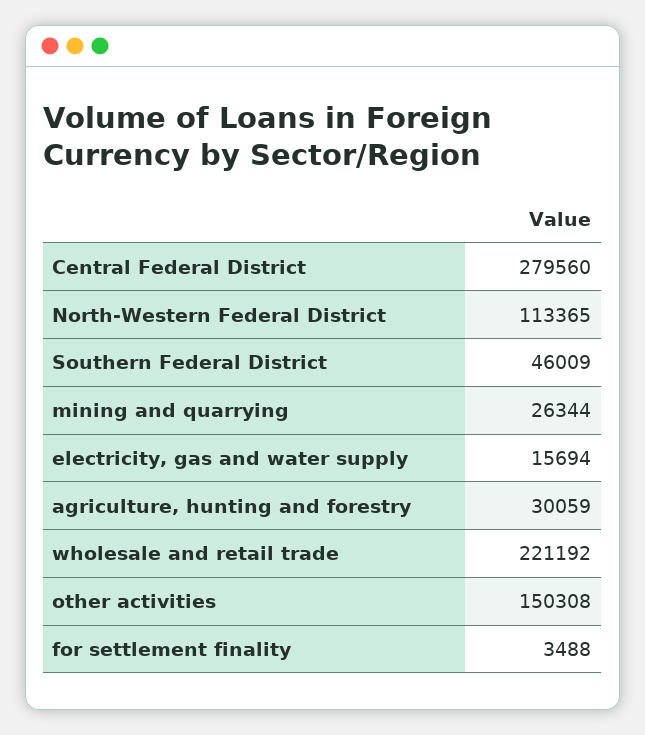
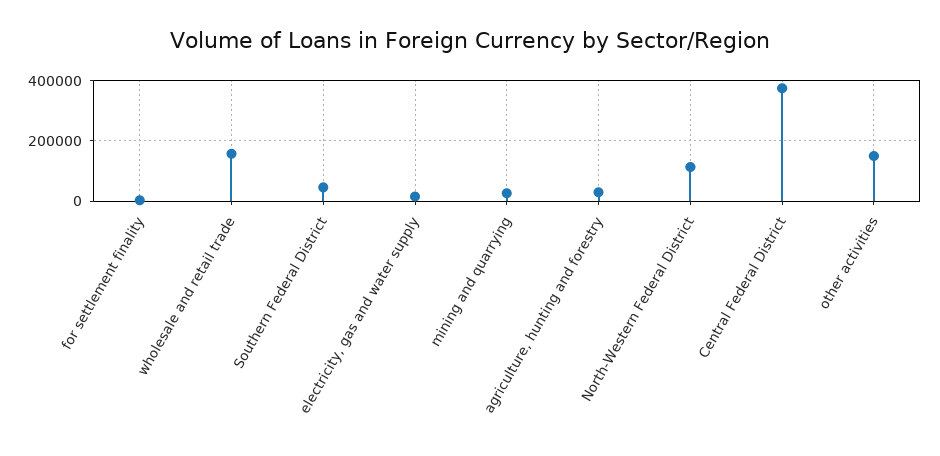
  {
-   "Central Federal District": 279560,
+   "Central Federal District": 380000,
    "North-Western Federal District": 113365,
    "Southern Federal District": 46009,
    "mining and quarrying": 26344,
    "electricity, gas and water supply": 15694,
    "agriculture, hunting and forestry": 30059,
-   "wholesale and retail trade": 221192,
+   "wholesale and retail trade": 160000,
    "other activities": 150308,
    "for settlement finality": 3488
  }

